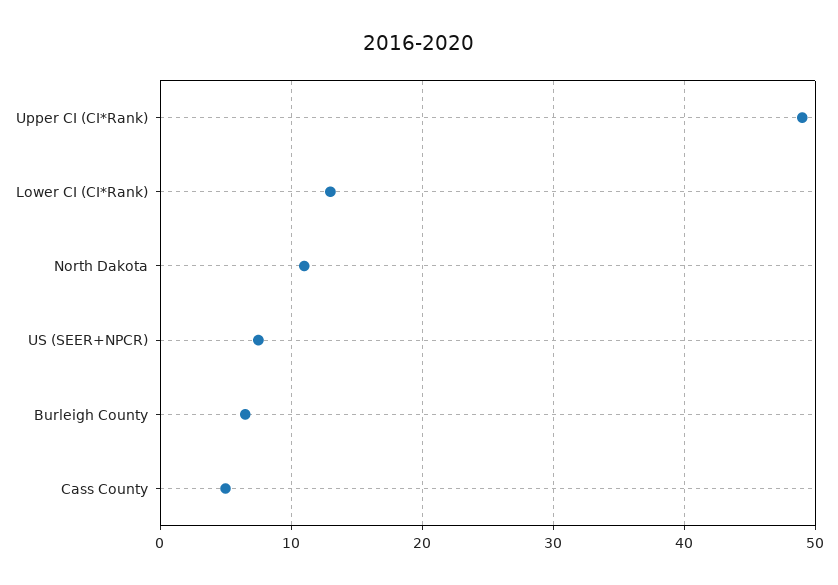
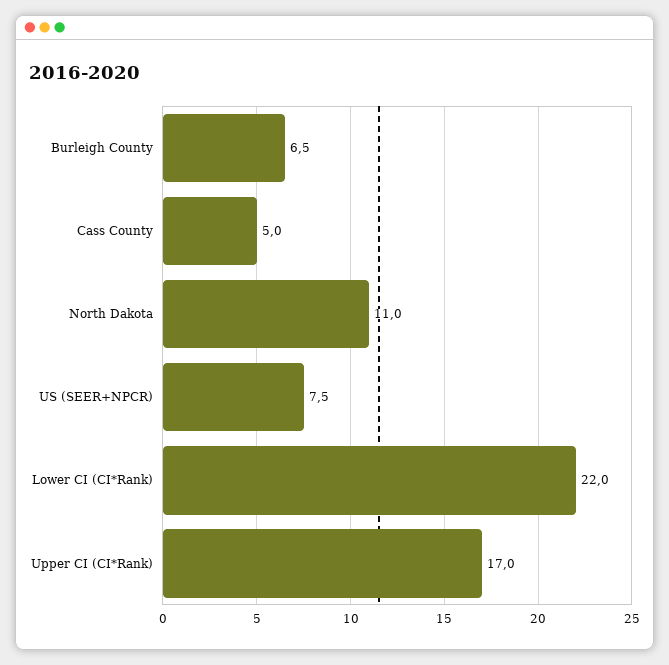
  {
-   "Upper CI (CI*Rank)": 49,
+   "Upper CI (CI*Rank)": 17,
-   "Lower CI (CI*Rank)": 13,
+   "Lower CI (CI*Rank)": 22,
    "North Dakota": 11,
    "US (SEER+NPCR)": 7.5,
    "Burleigh County": 6.5,
    "Cass County": 5
  }

